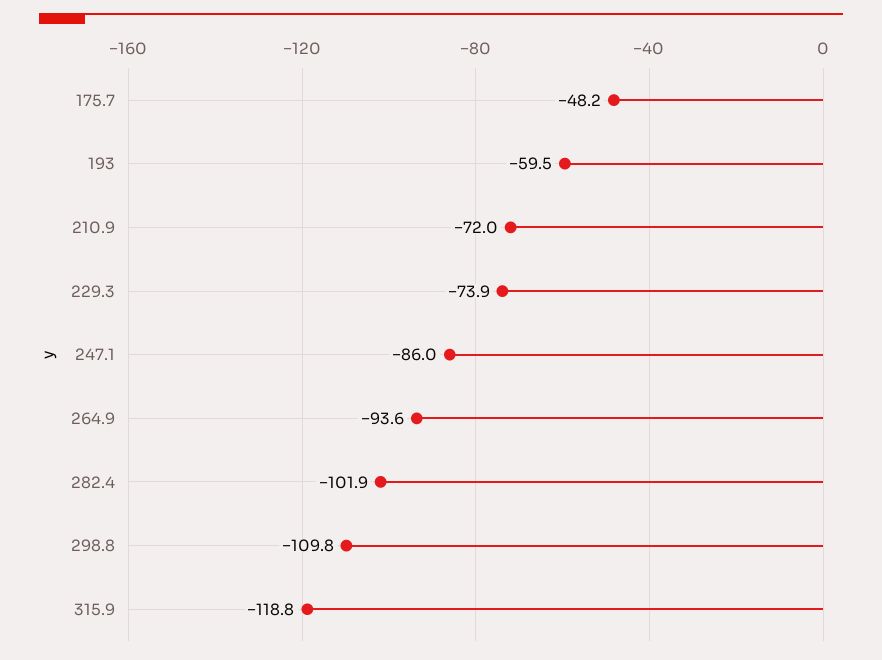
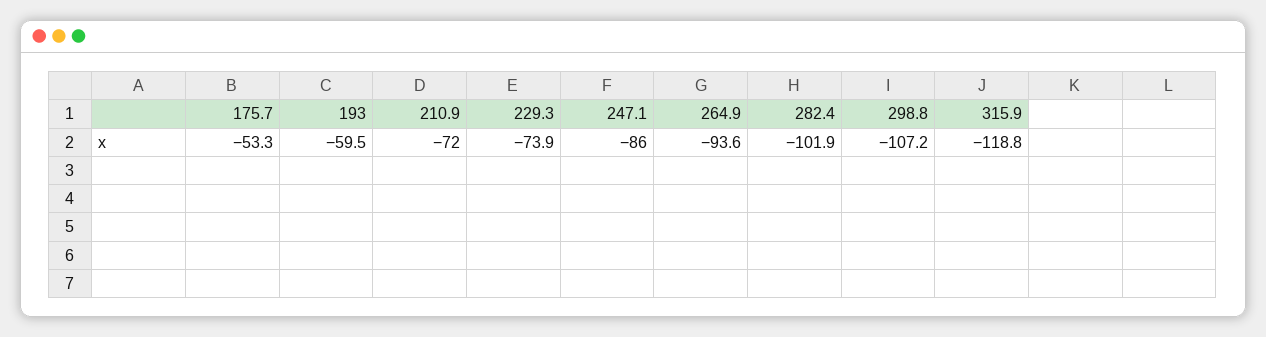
  {
-   "175.7": -48.2,
+   "175.7": -53.3,
    "193": -59.5,
    "210.9": -72,
    "229.3": -73.9,
    "247.1": -86,
    "264.9": -93.6,
    "282.4": -101.9,
-   "298.8": -109.8,
+   "298.8": -107.2,
    "315.9": -118.8
  }

